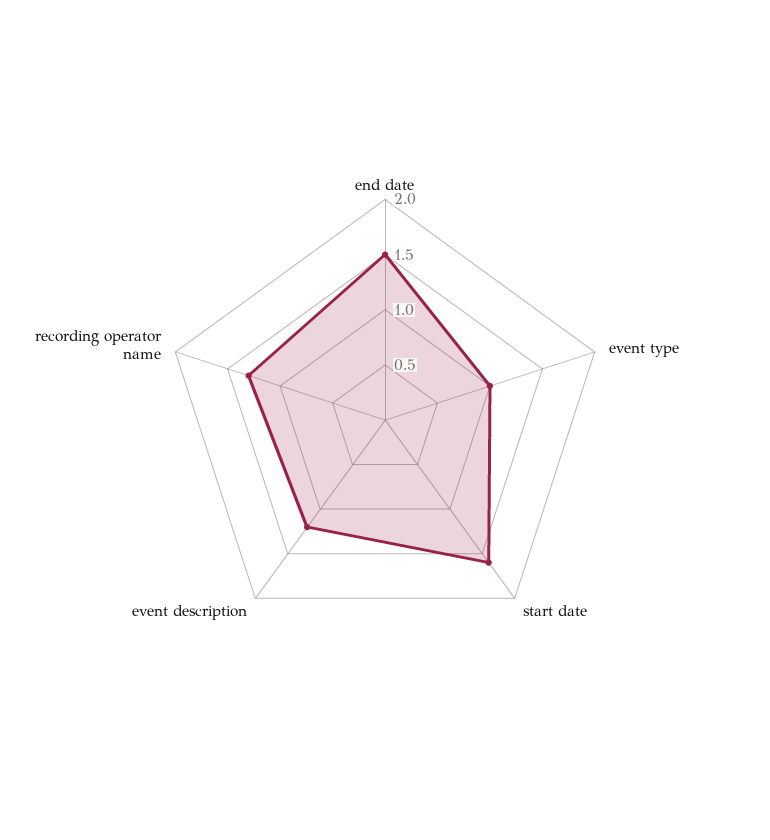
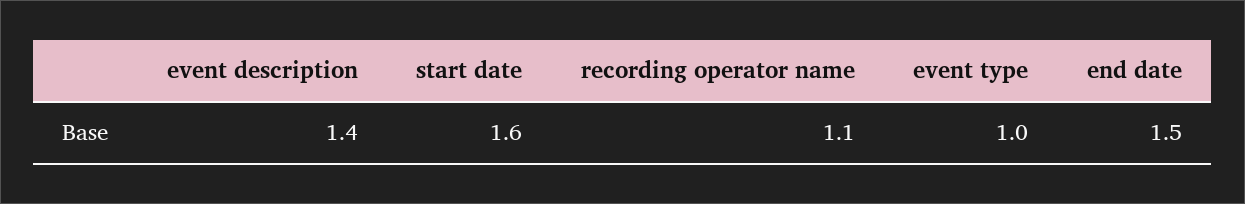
  {
    "end date": 1.5,
    "event type": 1,
    "start date": 1.6,
-   "event description": 1.2,
+   "event description": 1.4,
-   "recording operator name": 1.3
+   "recording operator name": 1.1
  }

